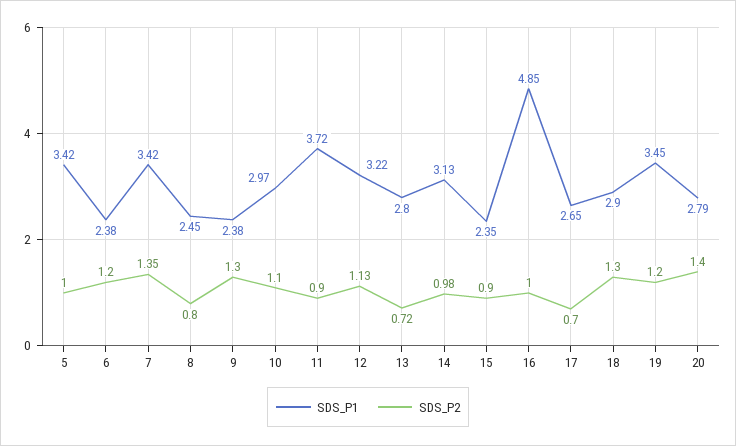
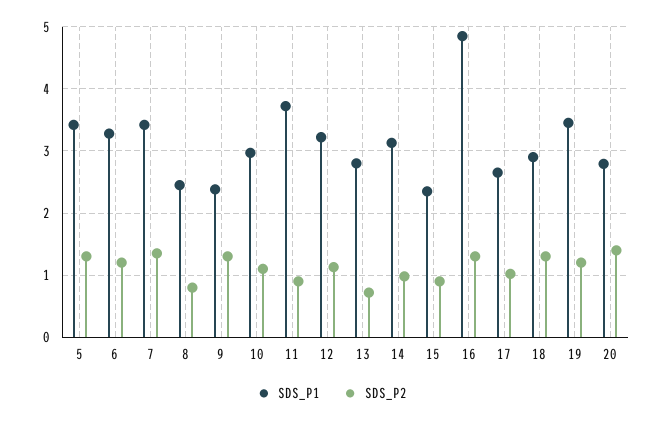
  {
    "SDS_P1": {
      "5": 3.42,
-     "6": 2.38,
+     "6": 3.3,
      "7": 3.42,
      "8": 2.45,
      "9": 2.38,
      "10": 2.97,
      "11": 3.72,
      "12": 3.22,
      "13": 2.8,
      "14": 3.13,
      "15": 2.35,
      "16": 4.85,
      "17": 2.65,
      "18": 2.9,
      "19": 3.45,
      "20": 2.79
    },
    "SDS_P2": {
-     "5": 1,
+     "5": 1.3,
      "6": 1.2,
      "7": 1.35,
      "8": 0.8,
      "9": 1.3,
      "10": 1.1,
      "11": 0.9,
      "12": 1.13,
      "13": 0.72,
      "14": 0.98,
      "15": 0.9,
-     "16": 1,
+     "16": 1.3,
-     "17": 0.7,
+     "17": 1,
      "18": 1.3,
      "19": 1.2,
      "20": 1.4
    }
  }

